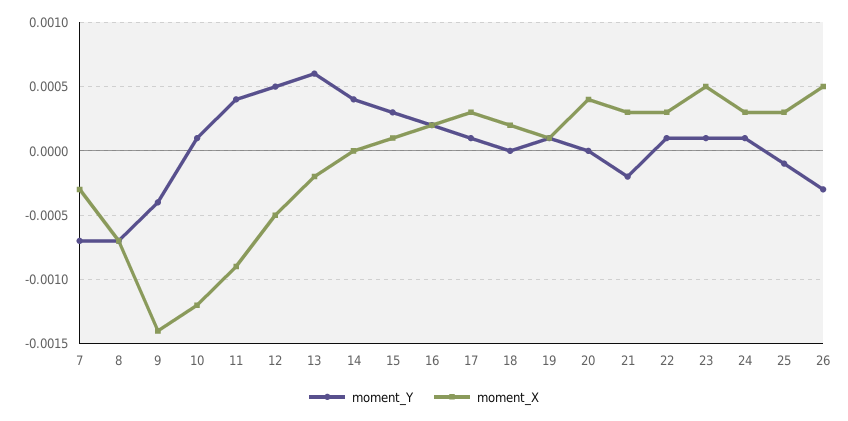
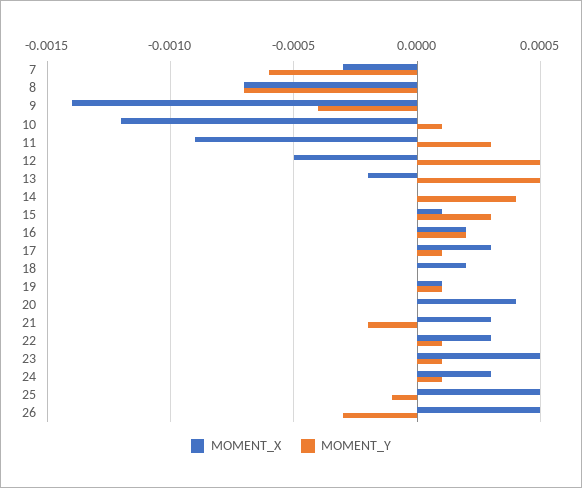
  {
    "moment_Y": {
-     "7": -0.0007,
+     "7": -0.0006,
      "8": -0.0007,
      "9": -0.0004,
      "10": 0.0001,
-     "11": 0.0004,
+     "11": 0.0003,
      "12": 0.0005,
-     "13": 0.0006,
+     "13": 0.0005,
      "14": 0.0004,
      "15": 0.0003,
      "16": 0.0002,
      "17": 0.0001,
      "18": 0,
      "19": 0.0001,
      "20": 0,
      "21": -0.0002,
      "22": 0.0001,
      "23": 0.0001,
      "24": 0.0001,
      "25": -0.0001,
      "26": -0.0003
    },
    "moment_X": {
      "7": -0.0003,
      "8": -0.0007,
      "9": -0.0014,
      "10": -0.0012,
      "11": -0.0009,
      "12": -0.0005,
      "13": -0.0002,
      "14": 0,
      "15": 0.0001,
      "16": 0.0002,
      "17": 0.0003,
      "18": 0.0002,
      "19": 0.0001,
      "20": 0.0004,
      "21": 0.0003,
      "22": 0.0003,
      "23": 0.0005,
      "24": 0.0003,
-     "25": 0.0003,
+     "25": 0.0005,
      "26": 0.0005
    }
  }

